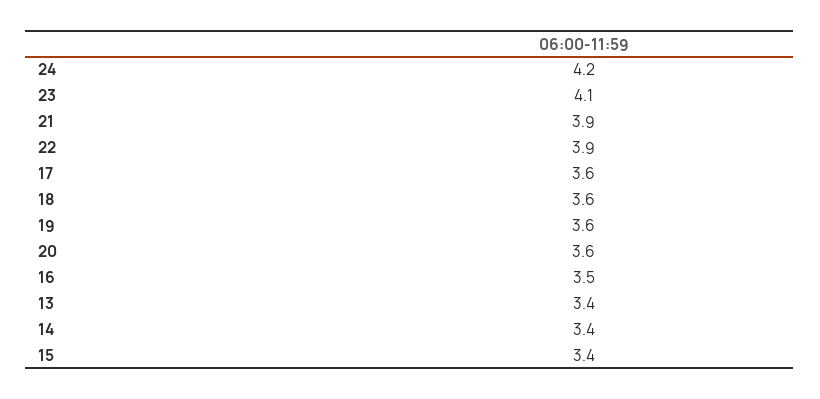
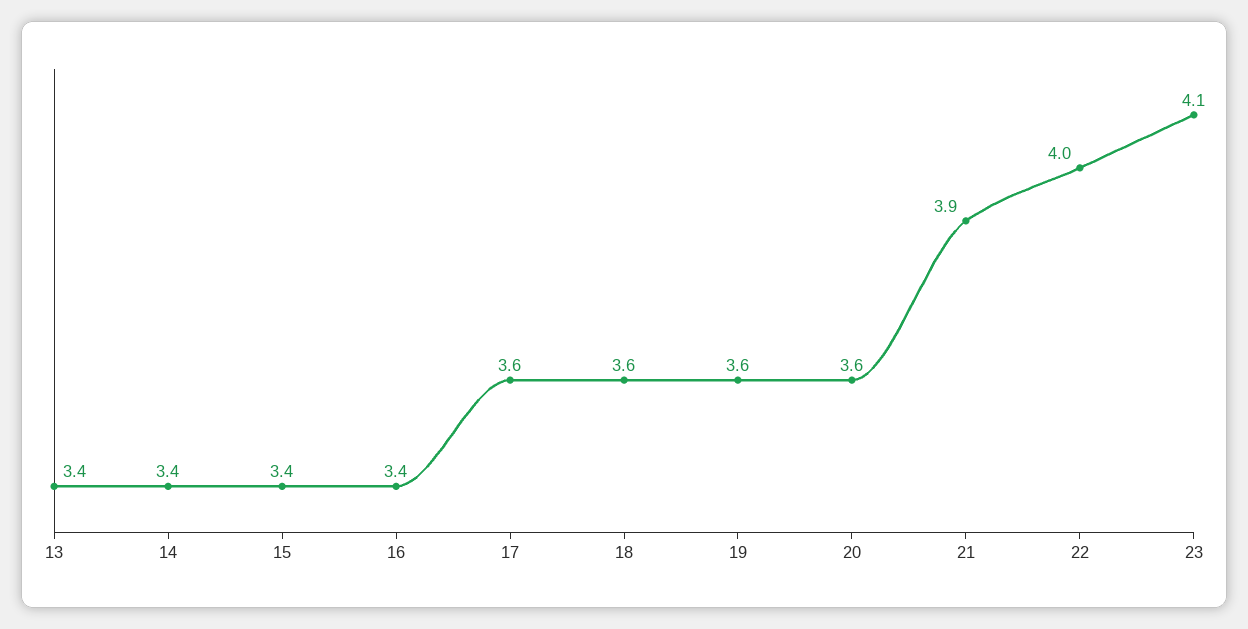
  {
-   "24": 4.2,
    "23": 4.1,
    "21": 3.9,
-   "22": 3.9,
+   "22": 4,
    "17": 3.6,
    "18": 3.6,
    "19": 3.6,
    "20": 3.6,
-   "16": 3.5,
+   "16": 3.4,
    "13": 3.4,
    "14": 3.4,
    "15": 3.4
  }

